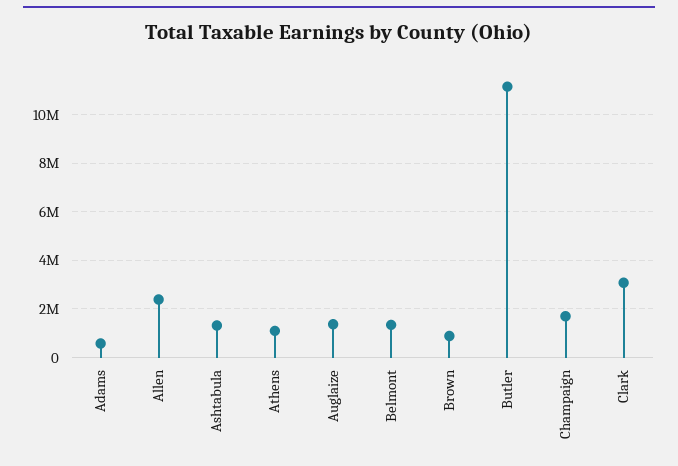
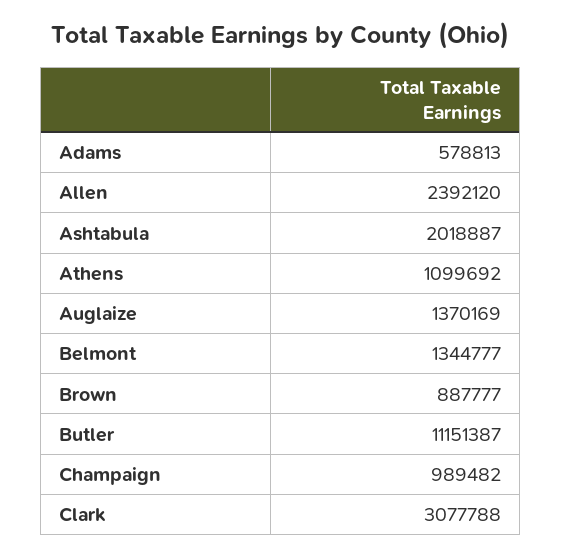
  {
    "Adams": 578813,
    "Allen": 2392120,
-   "Ashtabula": 1250000,
+   "Ashtabula": 2018887,
    "Athens": 1099692,
    "Auglaize": 1370169,
    "Belmont": 1344777,
    "Brown": 887777,
    "Butler": 11151387,
-   "Champaign": 1750000,
+   "Champaign": 989482,
    "Clark": 3077788
  }

